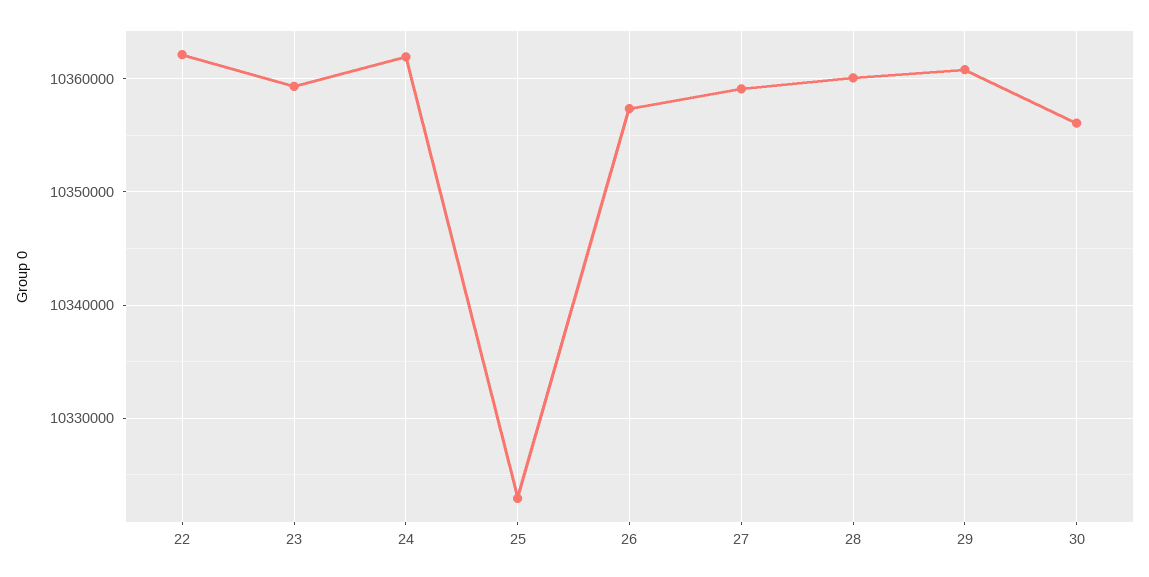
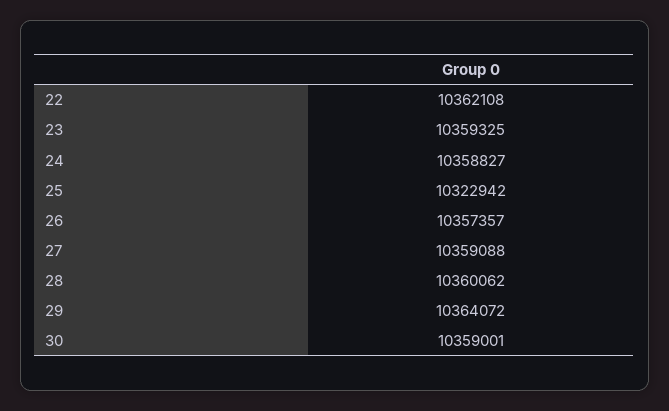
  {
    "22": 10362108,
    "23": 10359325,
-   "24": 10362000,
+   "24": 10358827,
    "25": 10322942,
    "26": 10357357,
    "27": 10359088,
    "28": 10360062,
-   "29": 10361000,
+   "29": 10364072,
-   "30": 10356000
+   "30": 10359001
  }

